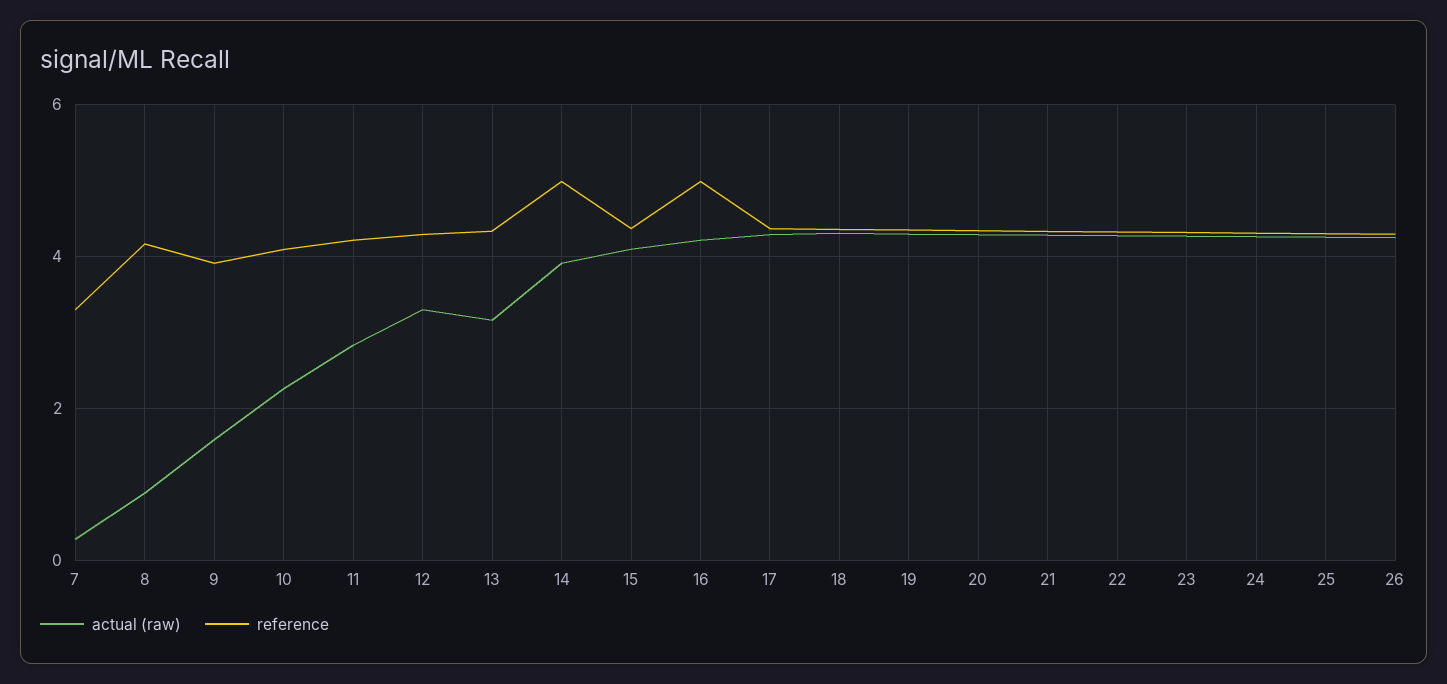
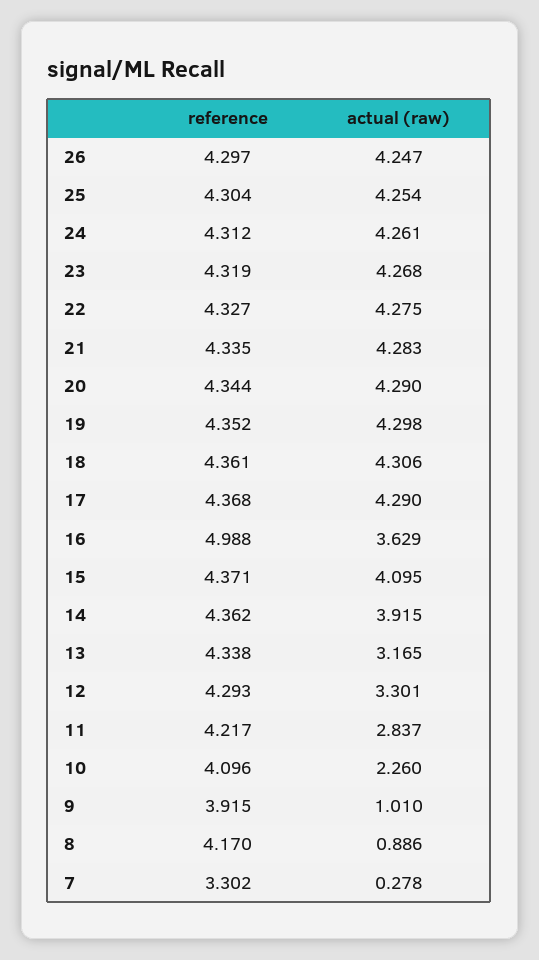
  {
    "actual (raw)": {
      "7": 0.278,
      "8": 0.886,
-     "9": 1.6,
+     "9": 1.01,
      "10": 2.26,
      "11": 2.837,
      "12": 3.301,
      "13": 3.165,
      "14": 3.915,
      "15": 4.095,
-     "16": 4.2,
+     "16": 3.629,
      "17": 4.29,
      "18": 4.306,
      "19": 4.298,
      "20": 4.29,
      "21": 4.283,
      "22": 4.275,
      "23": 4.268,
      "24": 4.261,
      "25": 4.254,
      "26": 4.247
    },
    "reference": {
      "7": 3.302,
      "8": 4.17,
      "9": 3.915,
      "10": 4.096,
      "11": 4.217,
      "12": 4.293,
      "13": 4.338,
-     "14": 5,
+     "14": 4.362,
      "15": 4.371,
      "16": 4.988,
      "17": 4.368,
      "18": 4.361,
      "19": 4.352,
      "20": 4.344,
      "21": 4.335,
      "22": 4.327,
      "23": 4.319,
      "24": 4.312,
      "25": 4.304,
      "26": 4.297
    }
  }

